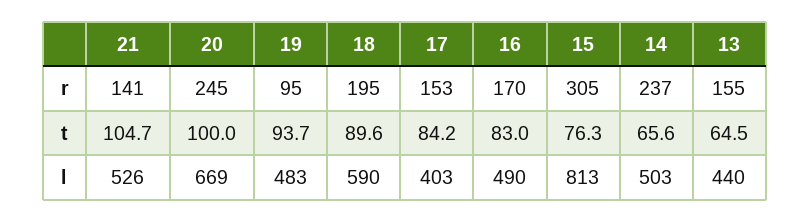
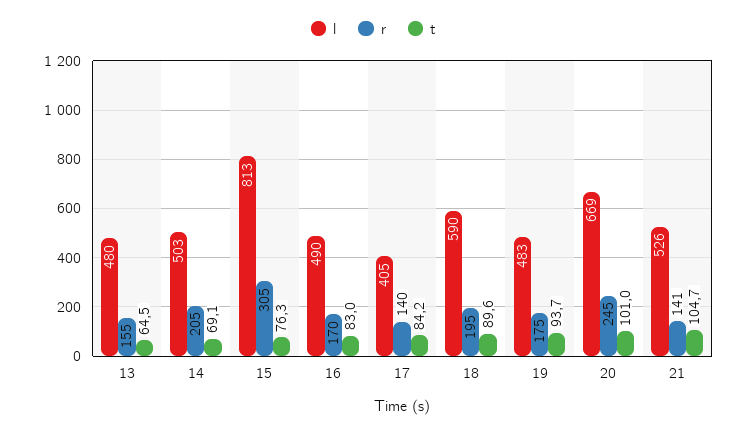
  {
    "r": {
      "21": 141,
      "20": 245,
-     "19": 95,
+     "19": 175,
      "18": 195,
-     "17": 153,
+     "17": 140,
      "16": 170,
      "15": 305,
-     "14": 237,
+     "14": 205,
      "13": 155
    },
    "t": {
      "21": 104.7,
-     "20": 100,
+     "20": 101,
      "19": 93.7,
      "18": 89.6,
      "17": 84.2,
      "16": 83,
      "15": 76.3,
-     "14": 65.6,
+     "14": 69.1,
      "13": 64.5
    },
    "l": {
      "21": 526,
      "20": 669,
      "19": 483,
      "18": 590,
-     "17": 403,
+     "17": 405,
      "16": 490,
      "15": 813,
      "14": 503,
-     "13": 440
+     "13": 480
    }
  }

